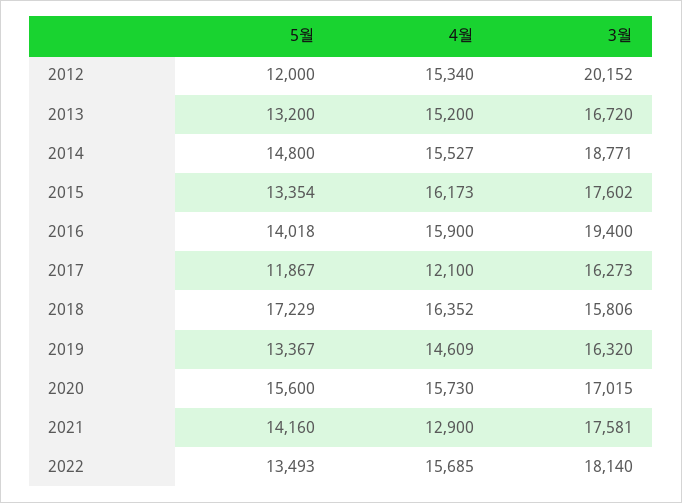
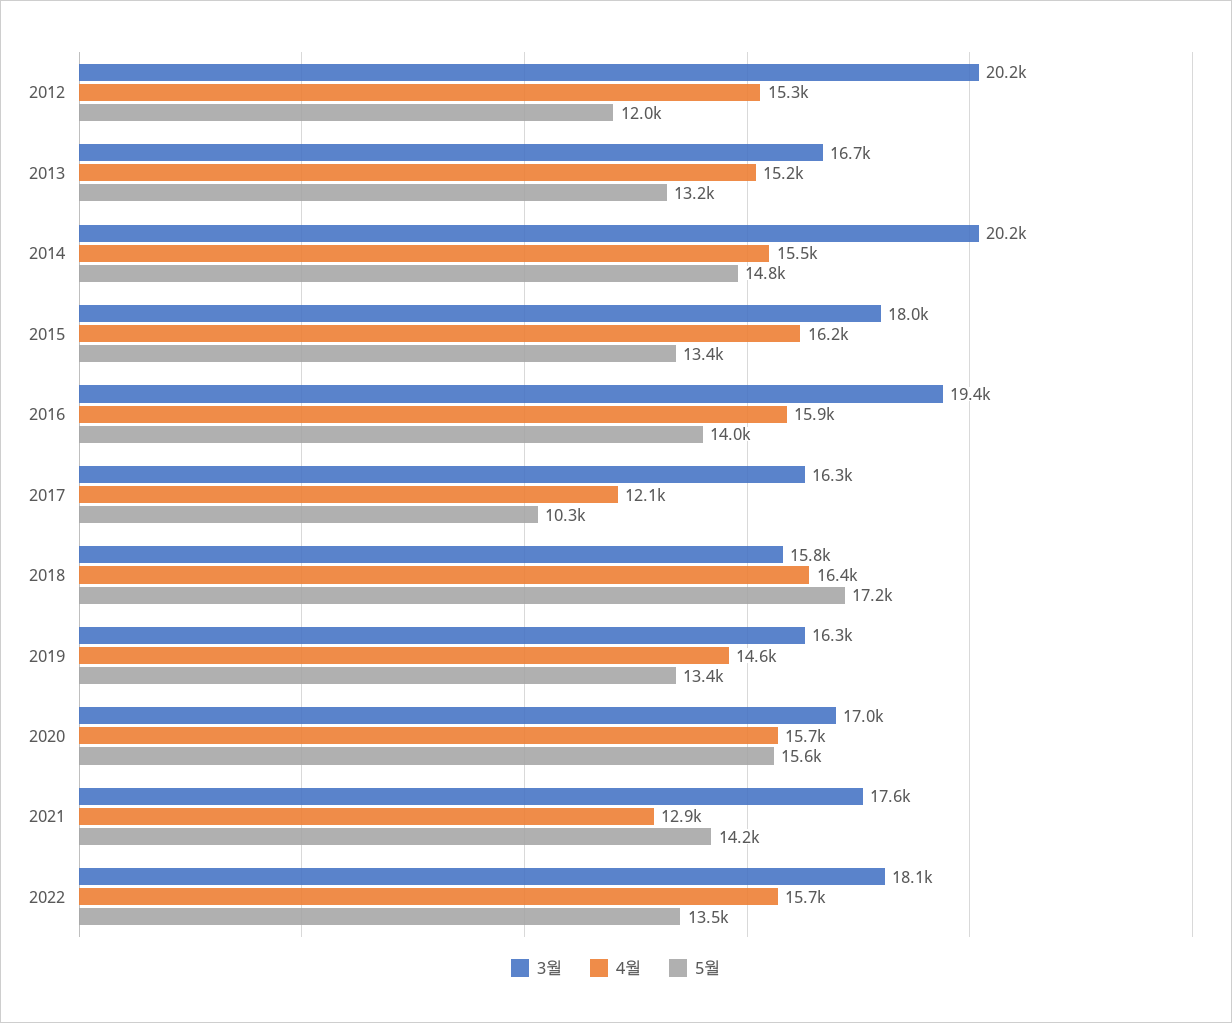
  {
    "5월": {
      "2012": 12000,
      "2013": 13200,
      "2014": 14800,
      "2015": 13354,
      "2016": 14018,
-     "2017": 11867,
+     "2017": 10300,
      "2018": 17229,
      "2019": 13367,
      "2020": 15600,
      "2021": 14160,
      "2022": 13493
    },
    "4월": {
      "2012": 15340,
      "2013": 15200,
      "2014": 15527,
      "2015": 16173,
      "2016": 15900,
      "2017": 12100,
      "2018": 16352,
      "2019": 14609,
      "2020": 15730,
      "2021": 12900,
      "2022": 15685
    },
    "3월": {
      "2012": 20152,
      "2013": 16720,
-     "2014": 18771,
+     "2014": 20200,
-     "2015": 17602,
+     "2015": 18000,
      "2016": 19400,
      "2017": 16273,
      "2018": 15806,
      "2019": 16320,
      "2020": 17015,
      "2021": 17581,
      "2022": 18140
    }
  }

